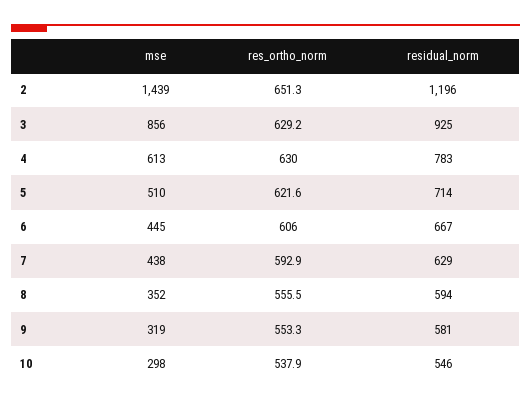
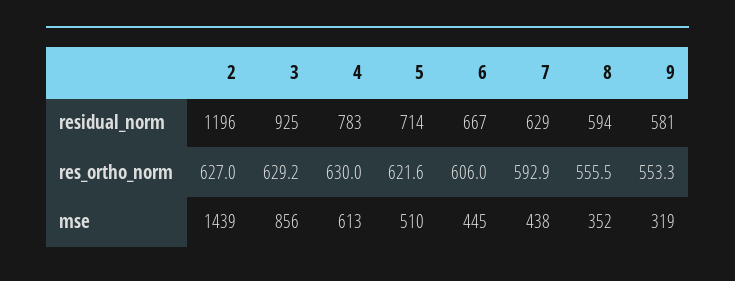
  {
    "mse": {
      "2": 1439,
      "3": 856,
      "4": 613,
      "5": 510,
      "6": 445,
      "7": 438,
      "8": 352,
-     "9": 319,
+     "9": 319
-     "10": 298
    },
    "res_ortho_norm": {
-     "2": 651.3,
+     "2": 627,
      "3": 629.2,
      "4": 630,
      "5": 621.6,
      "6": 606,
      "7": 592.9,
      "8": 555.5,
-     "9": 553.3,
+     "9": 553.3
-     "10": 537.9
    },
    "residual_norm": {
      "2": 1196,
      "3": 925,
      "4": 783,
      "5": 714,
      "6": 667,
      "7": 629,
      "8": 594,
-     "9": 581,
+     "9": 581
-     "10": 546
    }
  }

